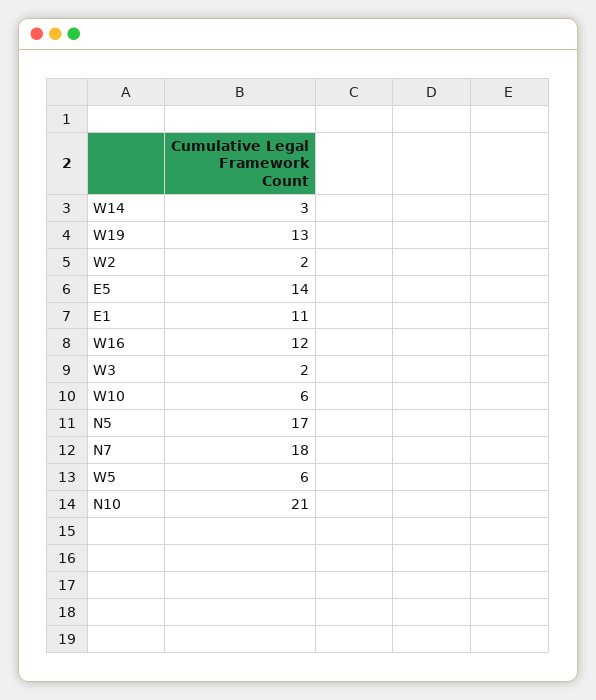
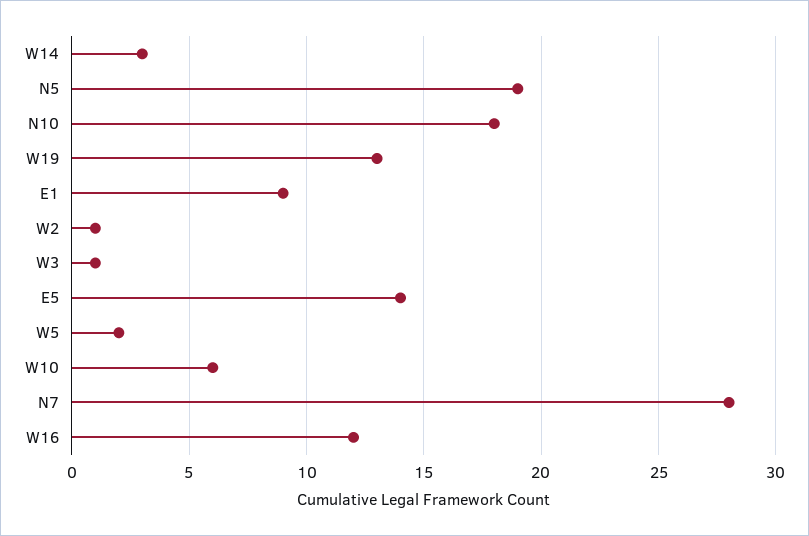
  {
    "W14": 3,
    "W19": 13,
-   "W2": 2,
+   "W2": 1,
    "E5": 14,
-   "E1": 11,
+   "E1": 9,
    "W16": 12,
-   "W3": 2,
+   "W3": 1,
    "W10": 6,
-   "N5": 17,
+   "N5": 19,
-   "N7": 18,
+   "N7": 28,
-   "W5": 6,
+   "W5": 2,
-   "N10": 21
+   "N10": 18
  }

